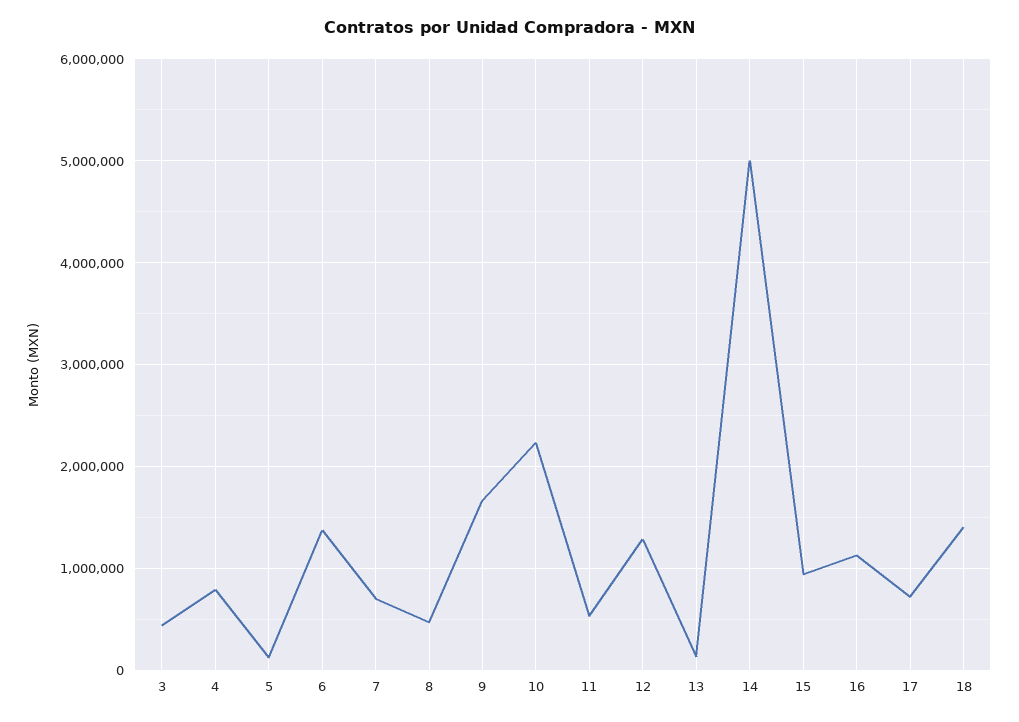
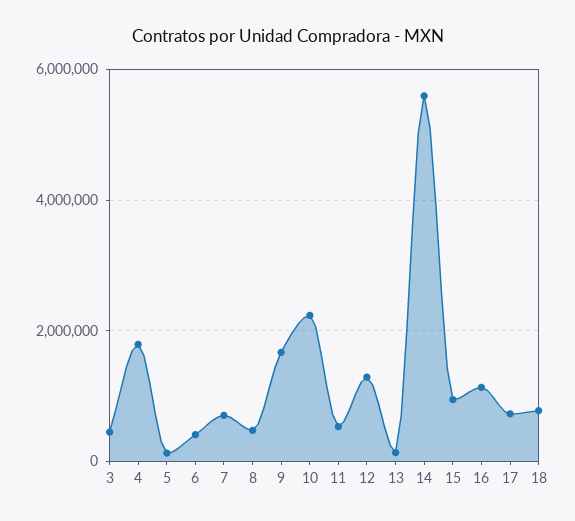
  {
    "3": 400000,
-   "4": 800000,
+   "4": 1800000,
    "5": 100000,
-   "6": 1400000,
+   "6": 400000,
    "7": 700000,
    "8": 500000,
    "9": 1700000,
    "10": 2200000,
    "11": 500000,
    "12": 1300000,
    "13": 100000,
-   "14": 5000000,
+   "14": 5600000,
    "15": 900000,
    "16": 1100000,
    "17": 700000,
-   "18": 1400000
+   "18": 800000
  }

